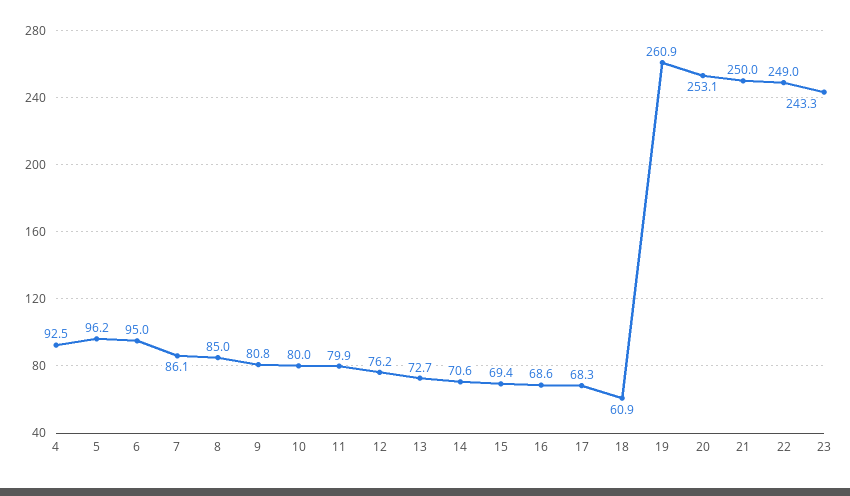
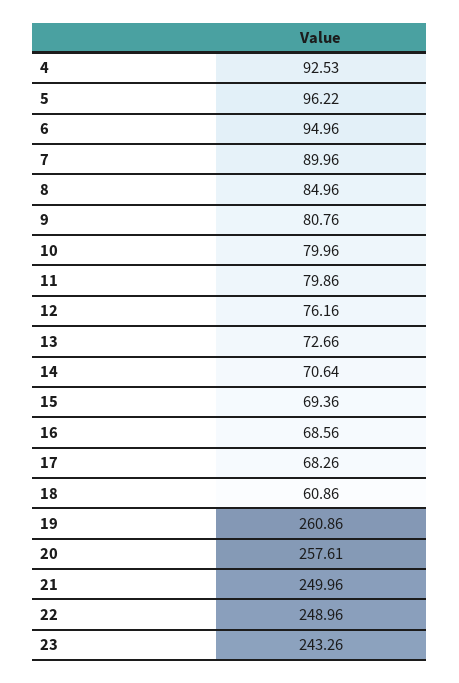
  {
    "4": 92.53,
    "5": 96.22,
    "6": 94.96,
-   "7": 86.1,
+   "7": 89.96,
    "8": 84.96,
    "9": 80.76,
    "10": 79.96,
    "11": 79.86,
    "12": 76.16,
    "13": 72.66,
    "14": 70.64,
    "15": 69.36,
    "16": 68.56,
    "17": 68.26,
    "18": 60.86,
    "19": 260.86,
-   "20": 253.1,
+   "20": 257.61,
    "21": 249.96,
    "22": 248.96,
    "23": 243.26
  }

